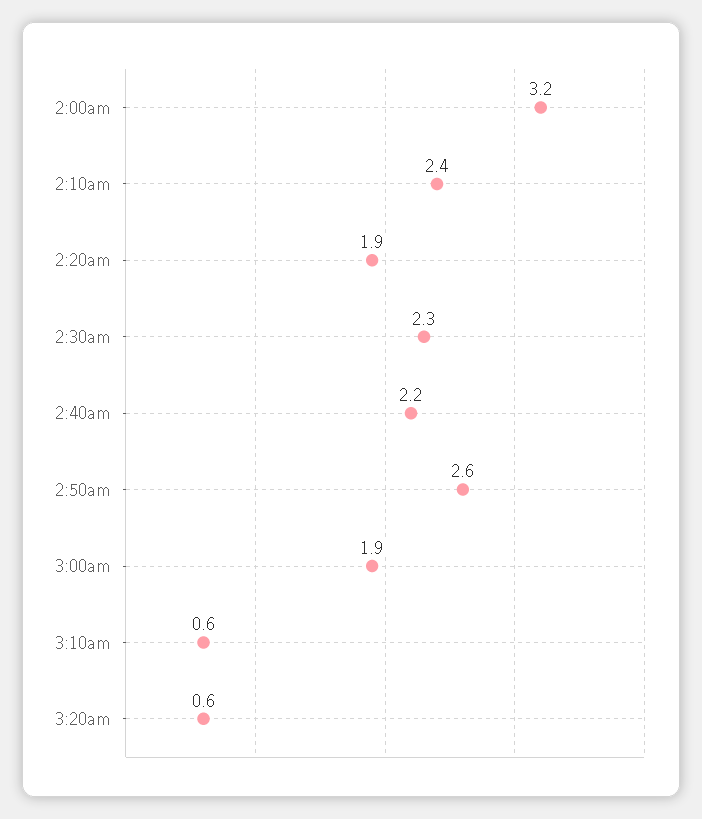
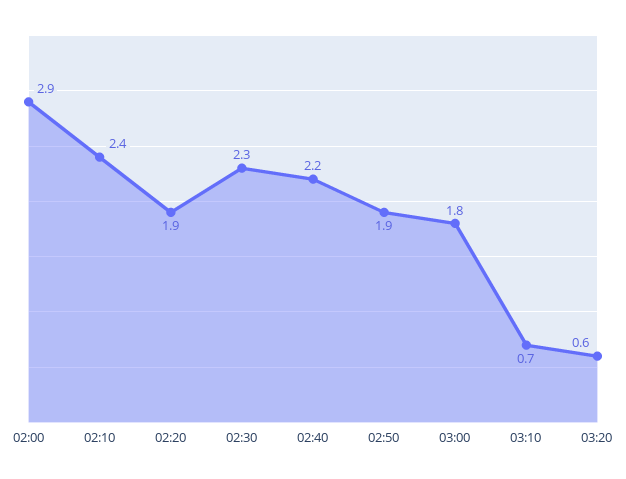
  {
-   "2:00am": 3.2,
+   "2:00am": 2.9,
    "2:10am": 2.4,
    "2:20am": 1.9,
    "2:30am": 2.3,
    "2:40am": 2.2,
-   "2:50am": 2.6,
+   "2:50am": 1.9,
-   "3:00am": 1.9,
+   "3:00am": 1.8,
-   "3:10am": 0.6,
+   "3:10am": 0.7,
    "3:20am": 0.6
  }

